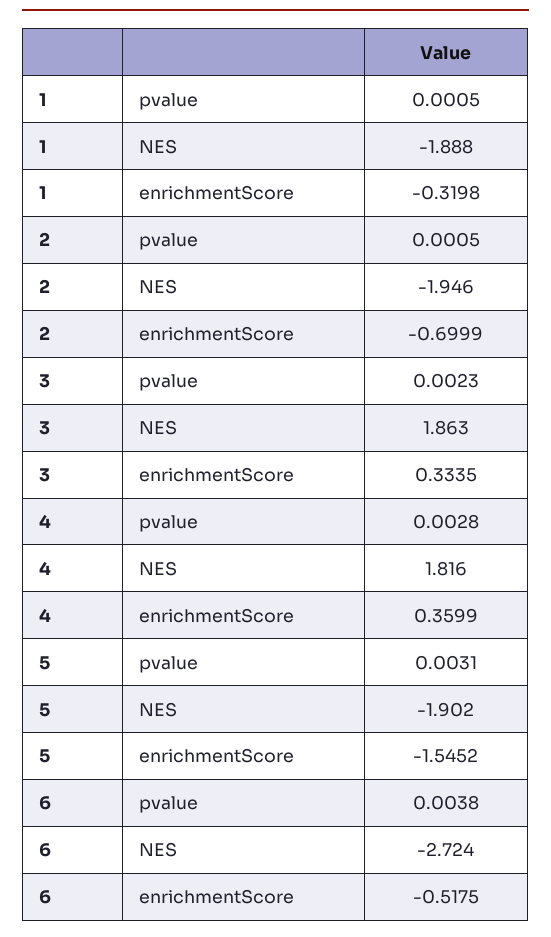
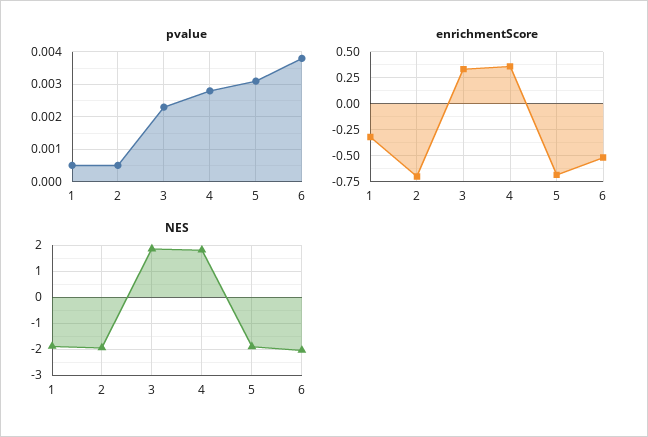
  {
    "pvalue": {
      "1": 0.0005,
      "2": 0.0005,
      "3": 0.0023,
      "4": 0.0028,
      "5": 0.0031,
      "6": 0.0038
    },
    "NES": {
      "1": -1.888,
      "2": -1.946,
      "3": 1.863,
      "4": 1.816,
      "5": -1.902,
-     "6": -2.724
+     "6": -2
    },
    "enrichmentScore": {
      "1": -0.3198,
      "2": -0.6999,
      "3": 0.3335,
      "4": 0.3599,
-     "5": -1.5452,
+     "5": -0.75,
      "6": -0.5175
    }
  }

